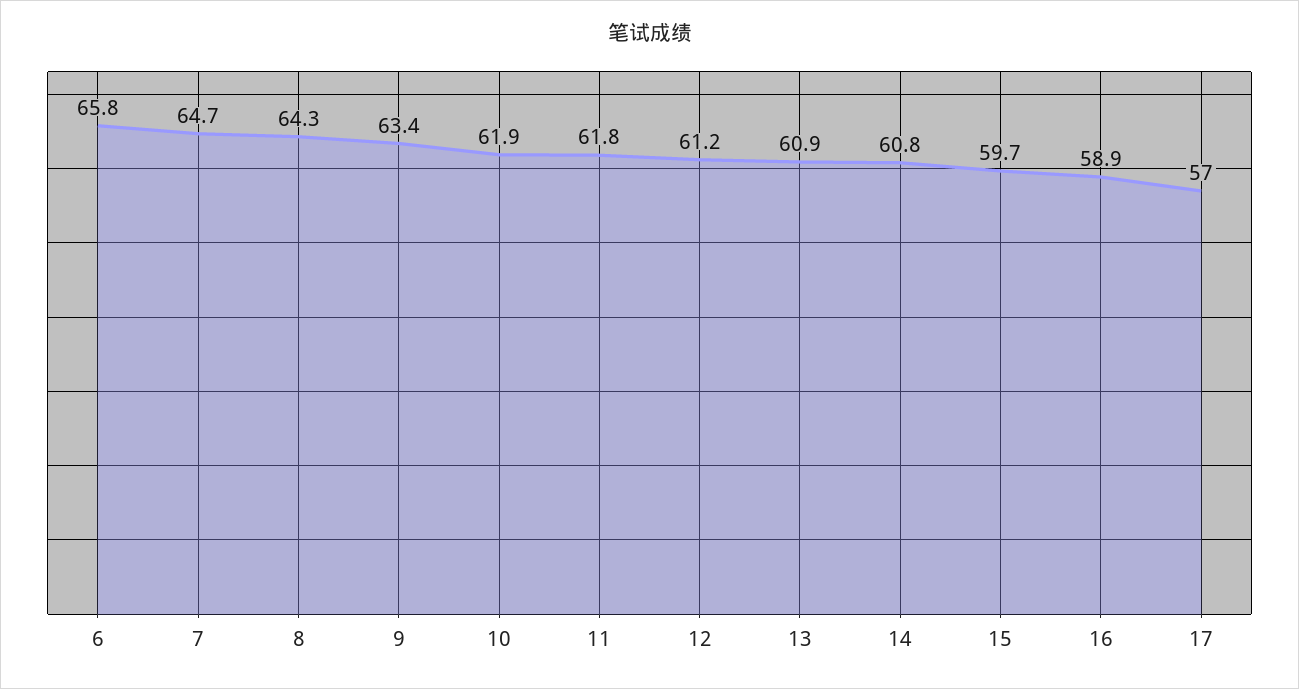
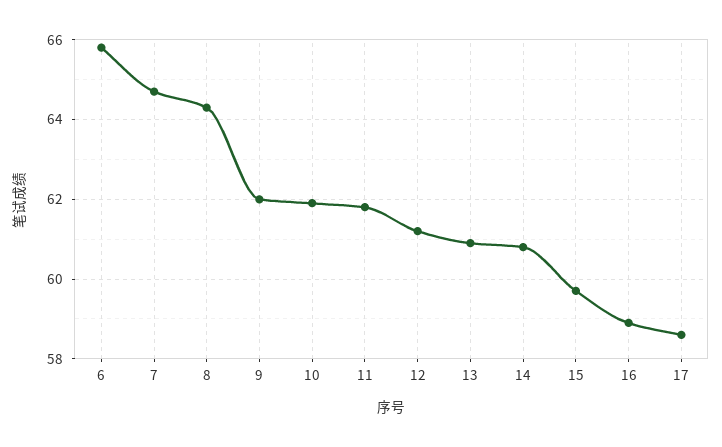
  {
    "6": 65.8,
    "7": 64.7,
    "8": 64.3,
-   "9": 63.4,
+   "9": 62,
    "10": 61.9,
    "11": 61.8,
    "12": 61.2,
    "13": 60.9,
    "14": 60.8,
    "15": 59.7,
    "16": 58.9,
-   "17": 57
+   "17": 58.5
  }

